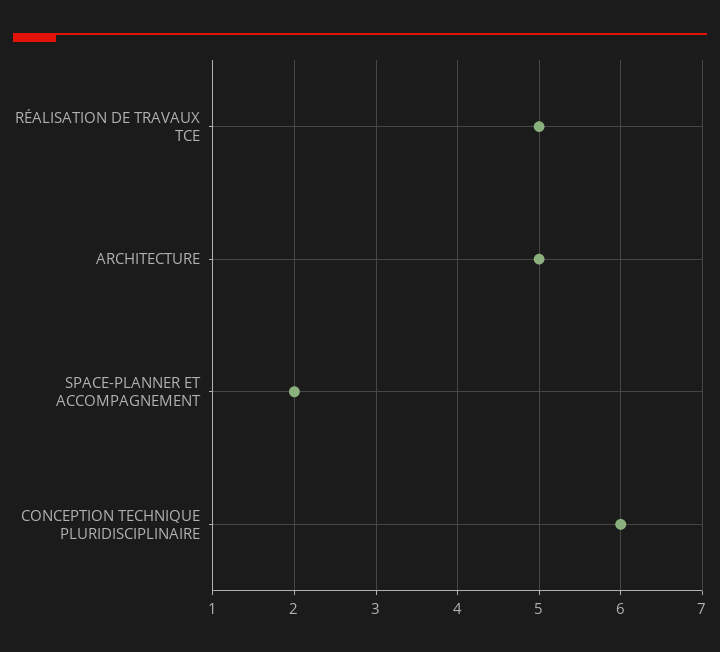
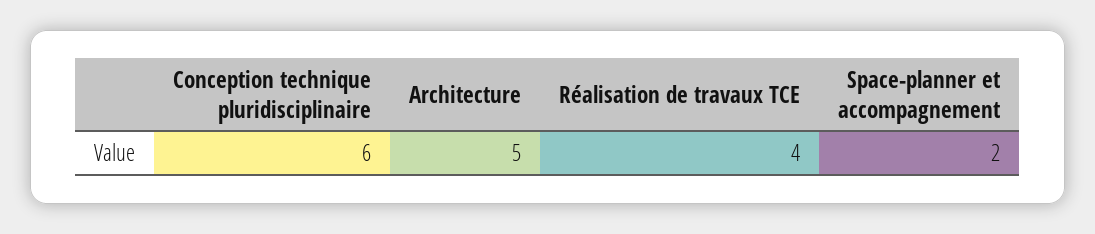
  {
-   "RÉALISATION DE TRAVAUX TCE": 5,
+   "RÉALISATION DE TRAVAUX TCE": 4,
    "ARCHITECTURE": 5,
    "SPACE-PLANNER ET ACCOMPAGNEMENT": 2,
    "CONCEPTION TECHNIQUE PLURIDISCIPLINAIRE": 6
  }

